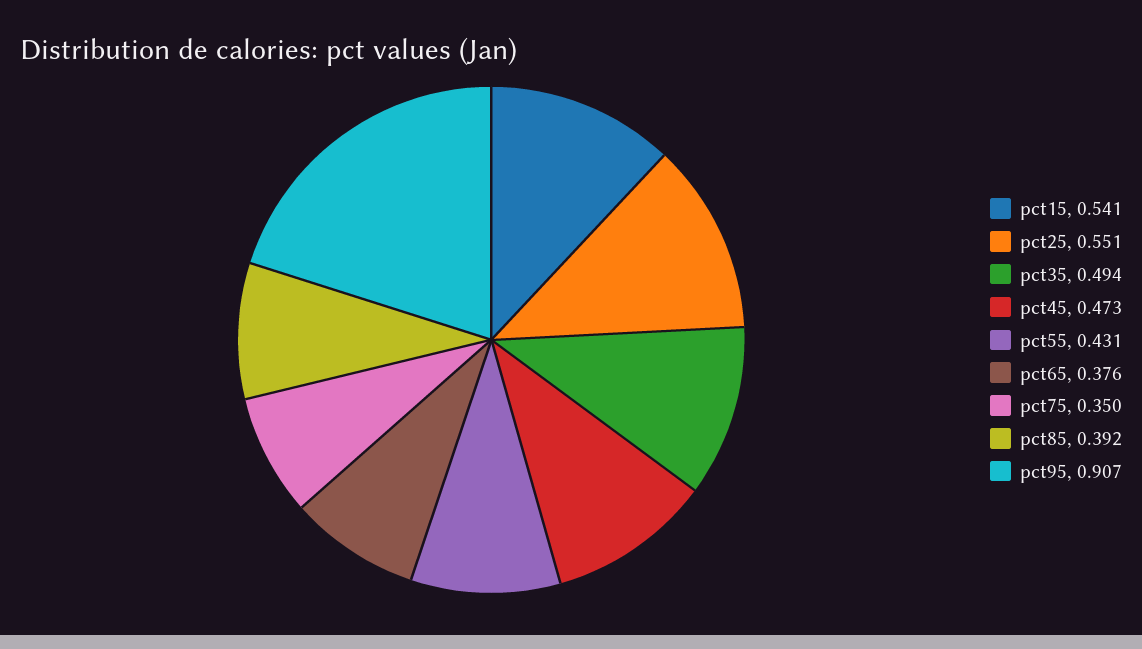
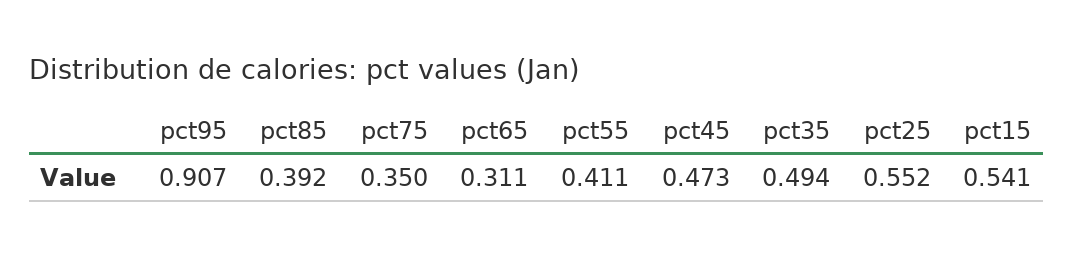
  {
    "pct15": 0.541,
-   "pct25": 0.551,
+   "pct25": 0.552,
    "pct35": 0.494,
    "pct45": 0.473,
-   "pct55": 0.431,
+   "pct55": 0.411,
-   "pct65": 0.376,
+   "pct65": 0.311,
    "pct75": 0.35,
    "pct85": 0.392,
    "pct95": 0.907
  }

